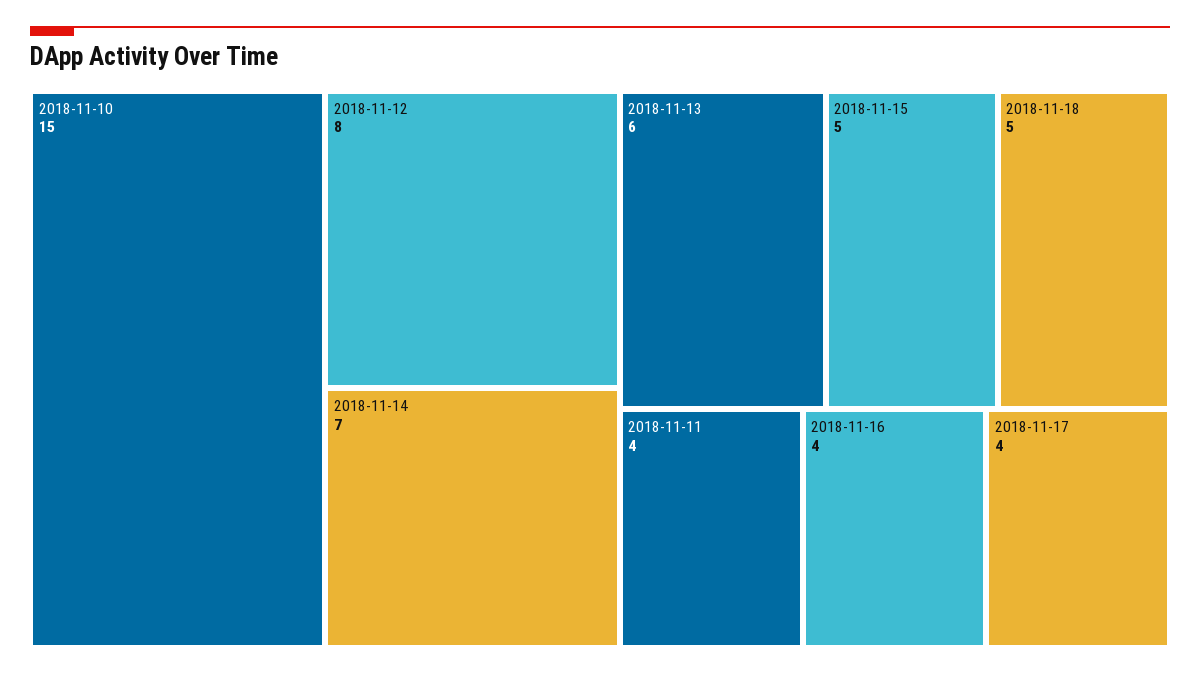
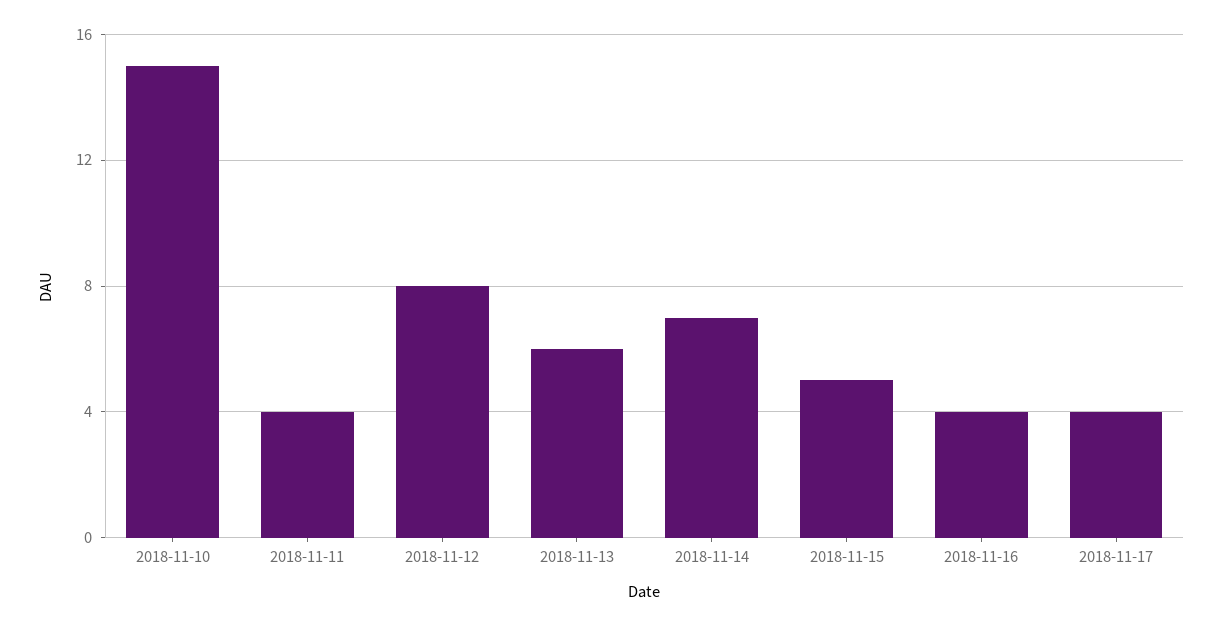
  {
    "2018-11-10": 15,
    "2018-11-12": 8,
    "2018-11-14": 7,
    "2018-11-13": 6,
    "2018-11-15": 5,
-   "2018-11-18": 5,
    "2018-11-11": 4,
    "2018-11-16": 4,
    "2018-11-17": 4
  }

